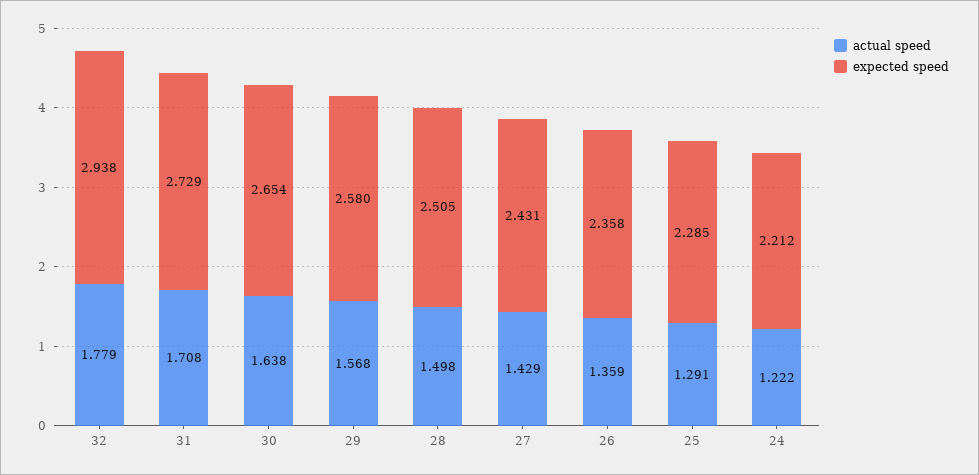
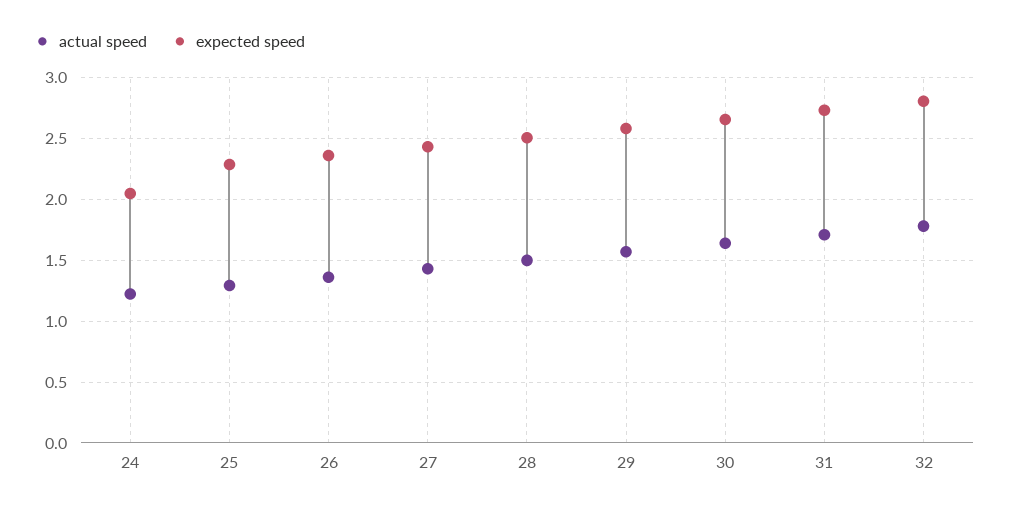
  {
    "actual speed": {
      "32": 1.779,
      "31": 1.708,
      "30": 1.638,
      "29": 1.568,
      "28": 1.498,
      "27": 1.429,
      "26": 1.359,
      "25": 1.291,
      "24": 1.222
    },
    "expected speed": {
-     "32": 2.938,
+     "32": 2.8,
      "31": 2.729,
      "30": 2.654,
      "29": 2.58,
      "28": 2.505,
      "27": 2.431,
      "26": 2.358,
      "25": 2.285,
-     "24": 2.212
+     "24": 2.05
    }
  }

